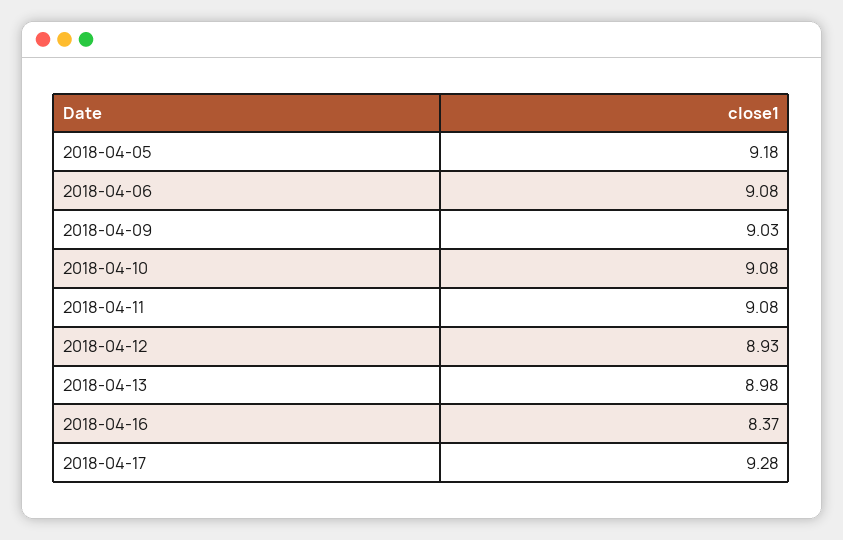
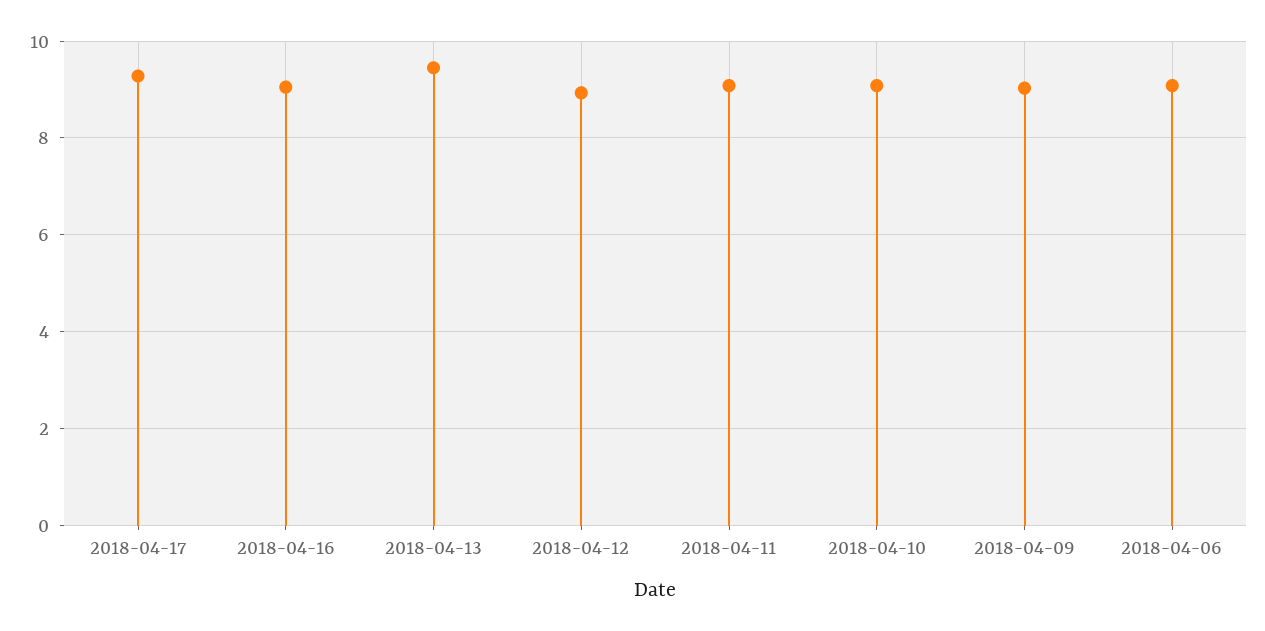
  {
-   "2018-04-05": 9.18,
    "2018-04-06": 9.08,
    "2018-04-09": 9.03,
    "2018-04-10": 9.08,
    "2018-04-11": 9.08,
    "2018-04-12": 8.93,
-   "2018-04-13": 8.98,
+   "2018-04-13": 9.4,
-   "2018-04-16": 8.37,
+   "2018-04-16": 9,
    "2018-04-17": 9.28
  }

